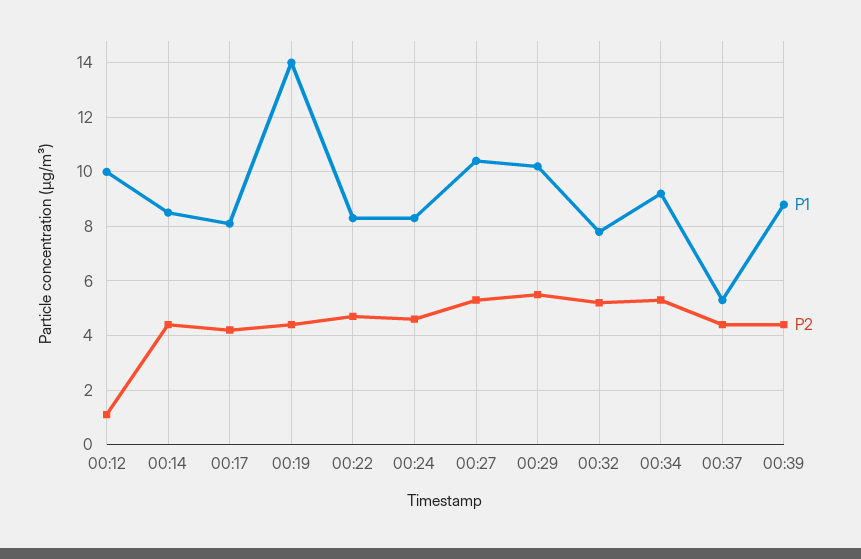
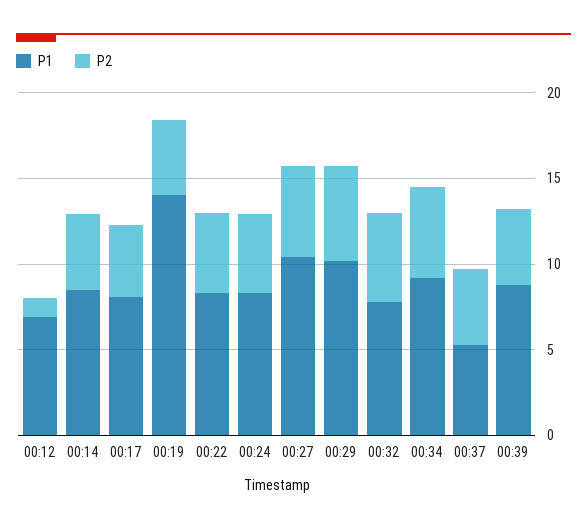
  {
    "P1": {
-     "00:12": 10,
+     "00:12": 7,
      "00:14": 8.5,
      "00:17": 8,
      "00:19": 14,
      "00:22": 8.5,
      "00:24": 8.5,
      "00:27": 10.5,
      "00:29": 10,
      "00:32": 8,
      "00:34": 9,
      "00:37": 5.5,
      "00:39": 9
    },
    "P2": {
      "00:12": 1,
      "00:14": 4.5,
      "00:17": 4,
      "00:19": 4.5,
      "00:22": 4.5,
      "00:24": 4.5,
      "00:27": 5.5,
      "00:29": 5.5,
      "00:32": 5,
      "00:34": 5.5,
      "00:37": 4.5,
      "00:39": 4.5
    }
  }

